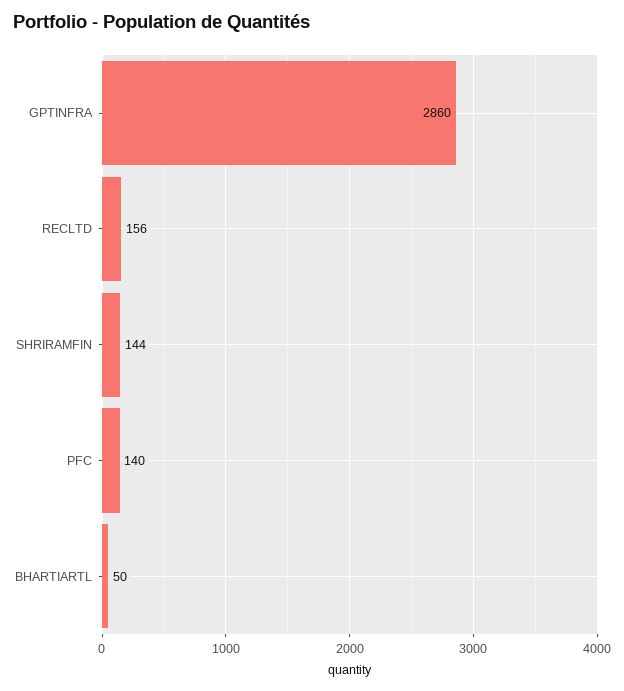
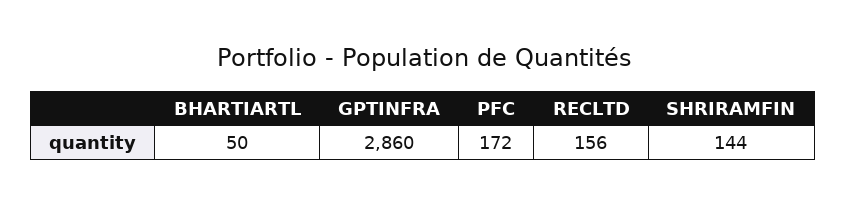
  {
    "GPTINFRA": 2860,
    "RECLTD": 156,
    "SHRIRAMFIN": 144,
-   "PFC": 140,
+   "PFC": 172,
    "BHARTIARTL": 50
  }

